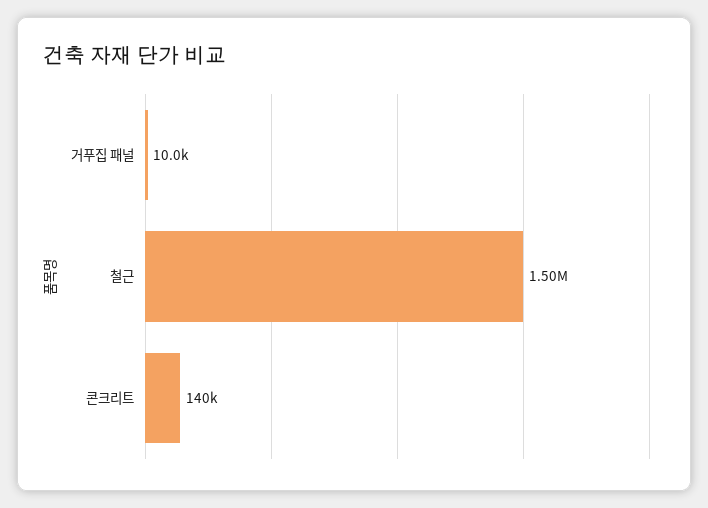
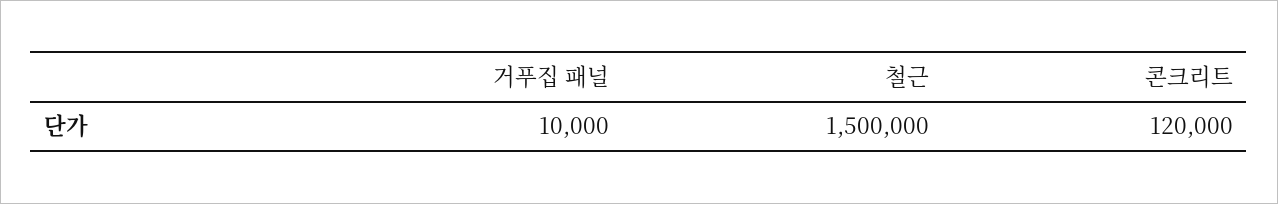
  {
    "거푸집 패널": 10000,
    "철근": 1500000,
-   "콘크리트": 140000
+   "콘크리트": 120000
  }

